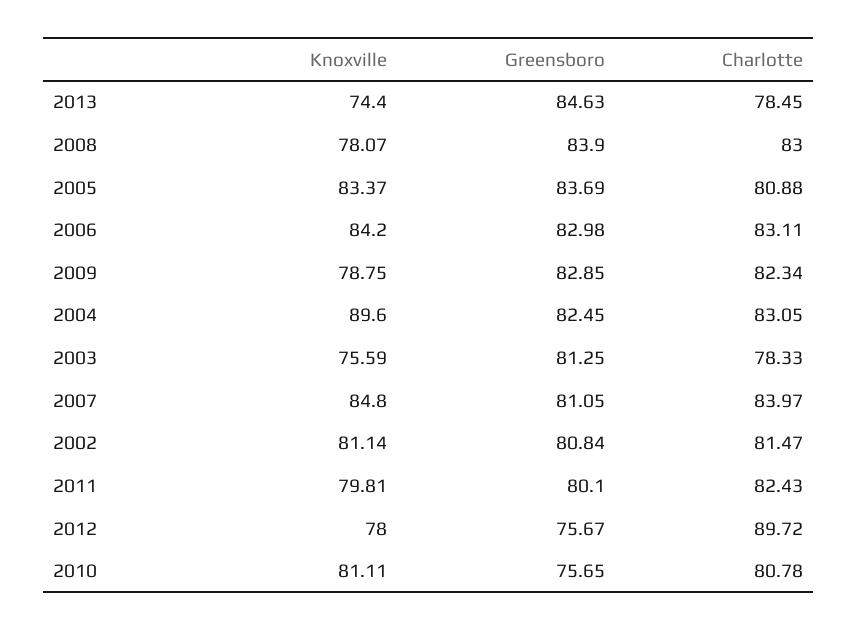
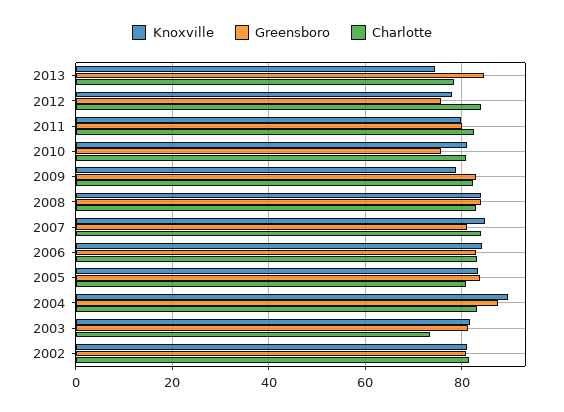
  {
    "Knoxville": {
      "2013": 74.4,
-     "2008": 78.07,
+     "2008": 84,
      "2005": 83.37,
      "2006": 84.2,
      "2009": 78.75,
      "2004": 89.6,
-     "2003": 75.59,
+     "2003": 82,
      "2007": 84.8,
      "2002": 81.14,
      "2011": 79.81,
      "2012": 78,
      "2010": 81.11
    },
    "Greensboro": {
      "2013": 84.63,
      "2008": 83.9,
      "2005": 83.69,
      "2006": 82.98,
      "2009": 82.85,
-     "2004": 82.45,
+     "2004": 88,
      "2003": 81.25,
      "2007": 81.05,
      "2002": 80.84,
      "2011": 80.1,
      "2012": 75.67,
      "2010": 75.65
    },
    "Charlotte": {
      "2013": 78.45,
      "2008": 83,
      "2005": 80.88,
      "2006": 83.11,
      "2009": 82.34,
      "2004": 83.05,
-     "2003": 78.33,
+     "2003": 74,
      "2007": 83.97,
      "2002": 81.47,
      "2011": 82.43,
-     "2012": 89.72,
+     "2012": 84,
      "2010": 80.78
    }
  }

